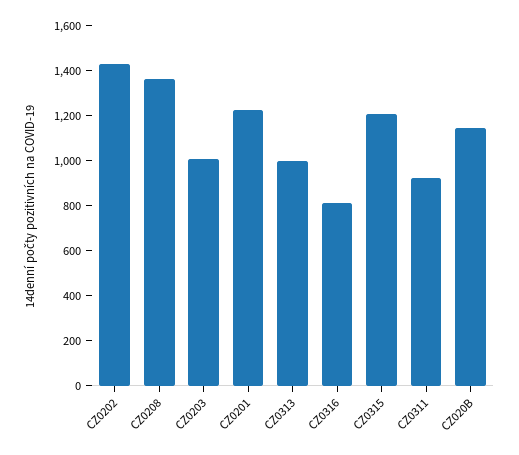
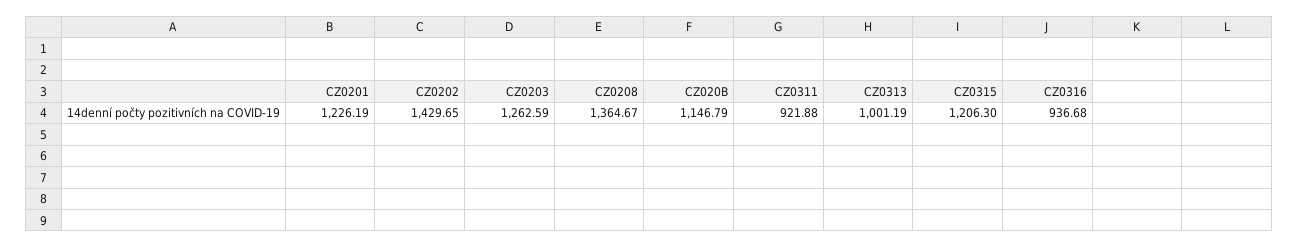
  {
    "CZ0202": 1429.65,
    "CZ0208": 1364.67,
-   "CZ0203": 1000,
+   "CZ0203": 1262.59,
    "CZ0201": 1226.19,
    "CZ0313": 1001.19,
-   "CZ0316": 800,
+   "CZ0316": 936.68,
    "CZ0315": 1206.3,
    "CZ0311": 921.88,
    "CZ020B": 1146.79
  }

